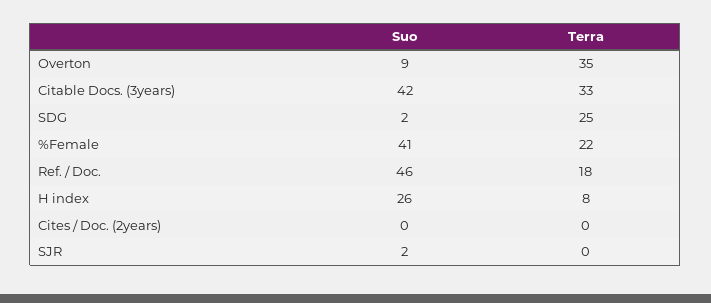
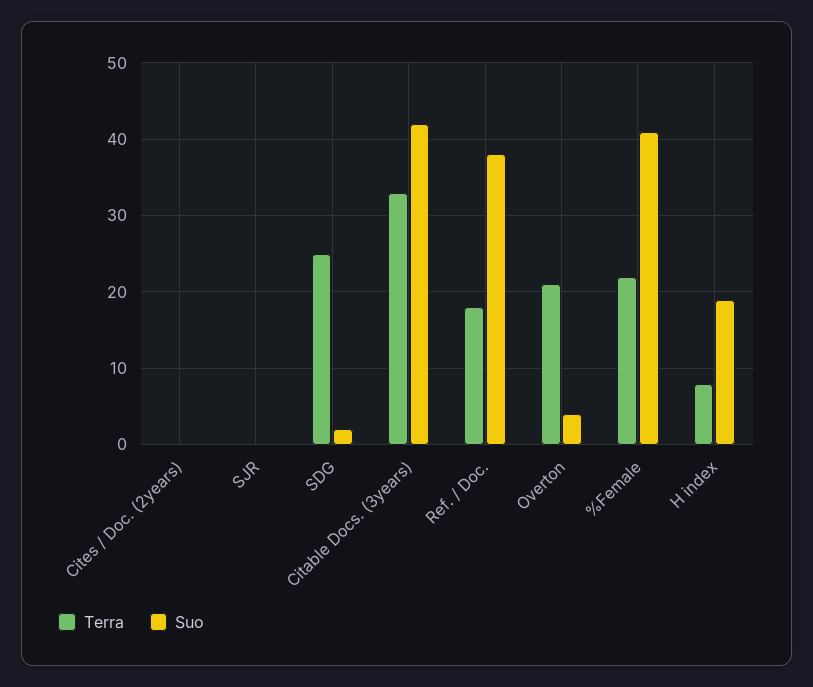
  {
    "Suo": {
-     "Overton": 9,
+     "Overton": 4,
      "Citable Docs. (3years)": 42,
      "SDG": 2,
      "%Female": 41,
-     "Ref. / Doc.": 46,
+     "Ref. / Doc.": 38,
-     "H index": 26,
+     "H index": 19,
      "Cites / Doc. (2years)": 0,
-     "SJR": 2
+     "SJR": 0
    },
    "Terra": {
-     "Overton": 35,
+     "Overton": 21,
      "Citable Docs. (3years)": 33,
      "SDG": 25,
      "%Female": 22,
      "Ref. / Doc.": 18,
      "H index": 8,
      "Cites / Doc. (2years)": 0,
      "SJR": 0
    }
  }

